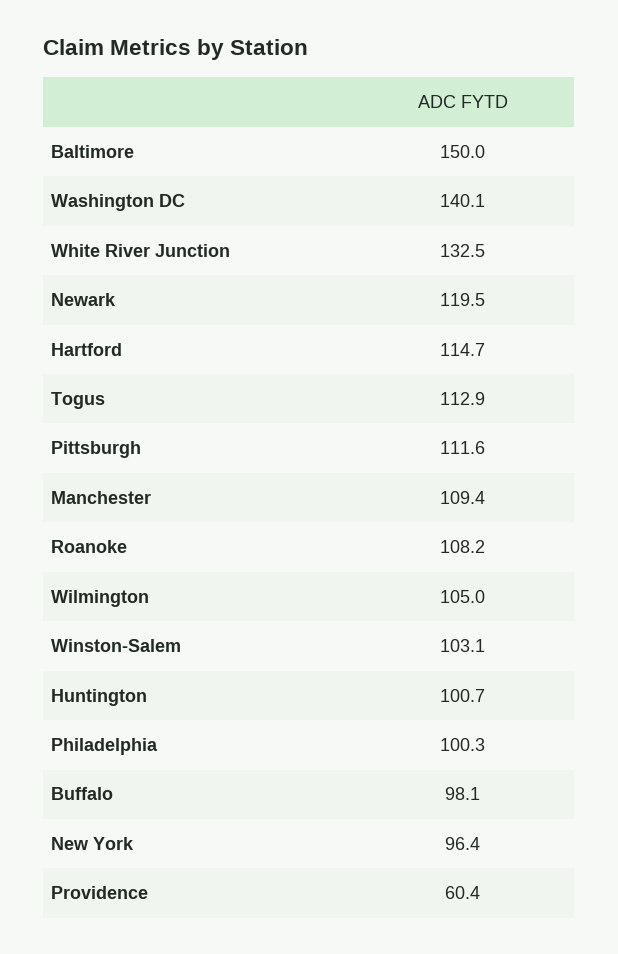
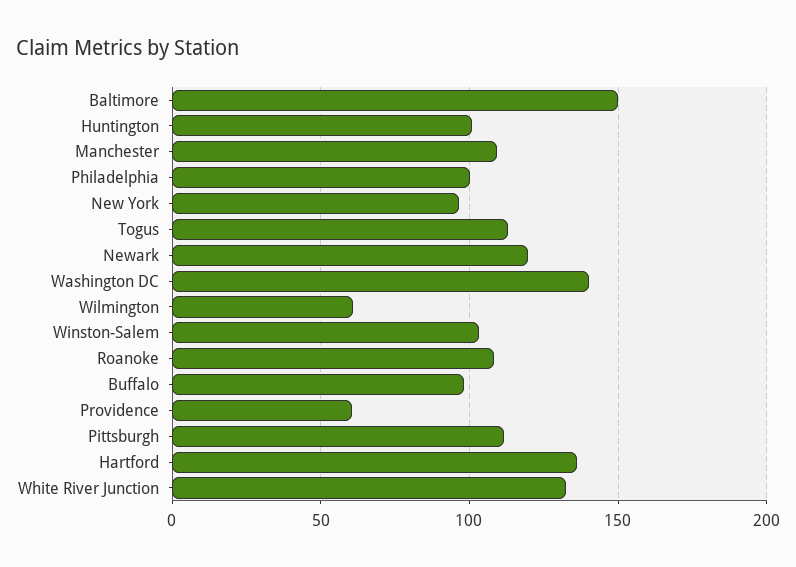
  {
    "Baltimore": 150,
    "Washington DC": 140.1,
    "White River Junction": 132.5,
    "Newark": 119.5,
-   "Hartford": 114.7,
+   "Hartford": 135,
    "Togus": 112.9,
    "Pittsburgh": 111.6,
    "Manchester": 109.4,
    "Roanoke": 108.2,
-   "Wilmington": 105,
+   "Wilmington": 60,
    "Winston-Salem": 103.1,
    "Huntington": 100.7,
    "Philadelphia": 100.3,
    "Buffalo": 98.1,
    "New York": 96.4,
    "Providence": 60.4
  }

